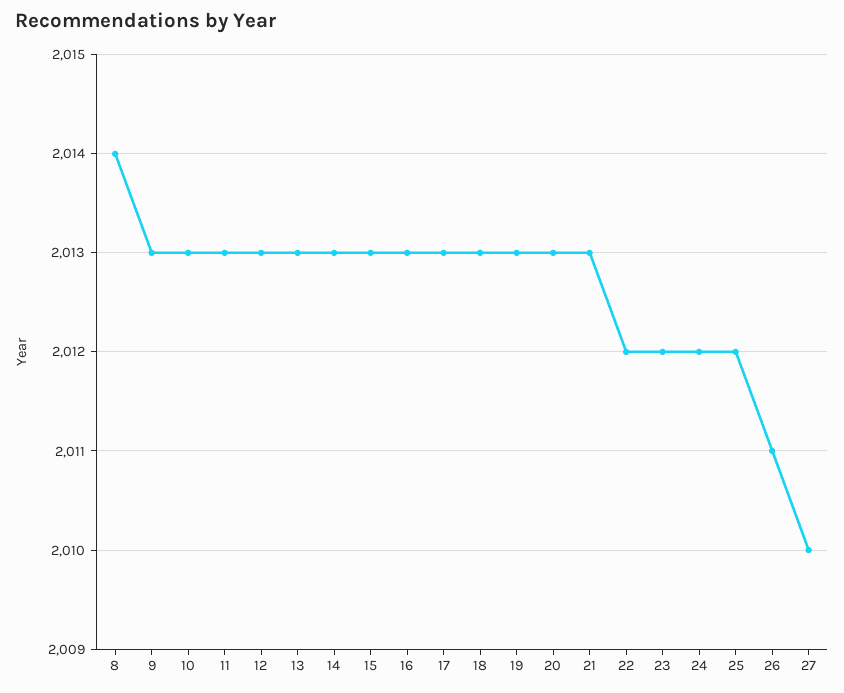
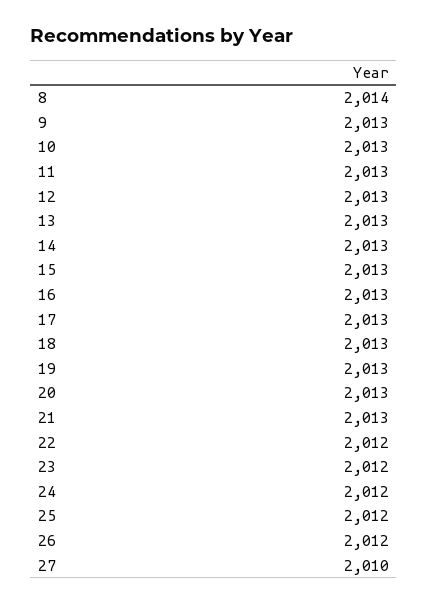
  {
    "8": 2014,
    "9": 2013,
    "10": 2013,
    "11": 2013,
    "12": 2013,
    "13": 2013,
    "14": 2013,
    "15": 2013,
    "16": 2013,
    "17": 2013,
    "18": 2013,
    "19": 2013,
    "20": 2013,
    "21": 2013,
    "22": 2012,
    "23": 2012,
    "24": 2012,
    "25": 2012,
-   "26": 2011,
+   "26": 2012,
    "27": 2010
  }

